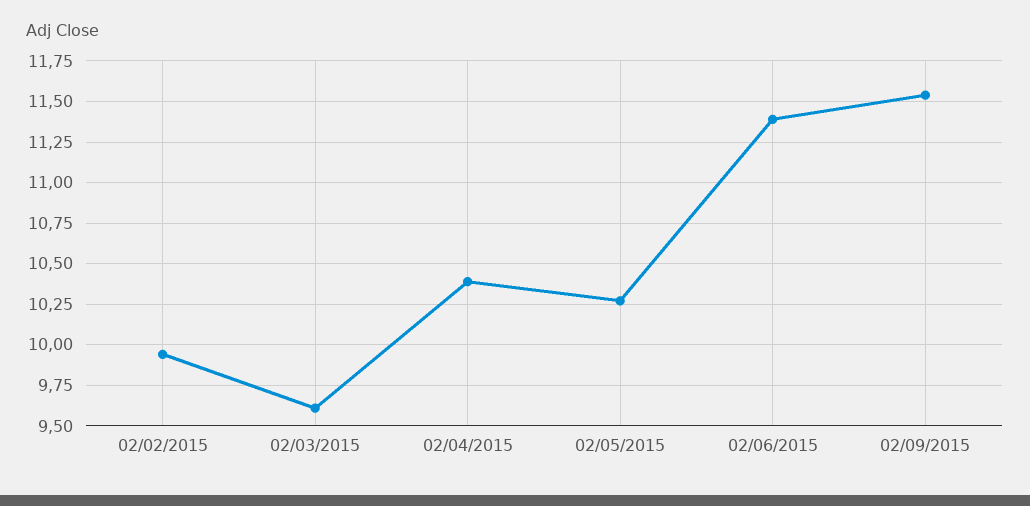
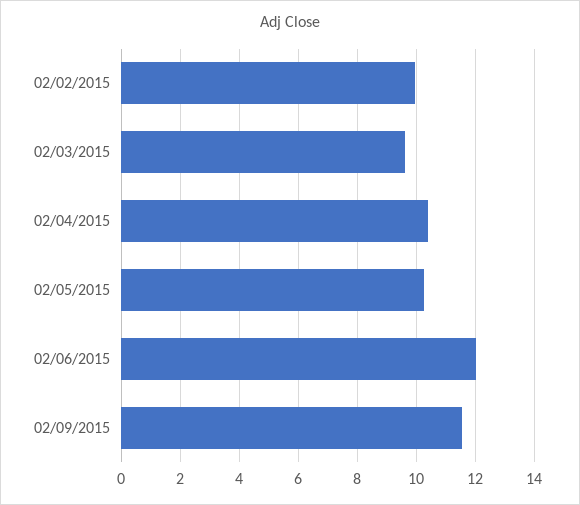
  {
    "02/02/2015": 9.95,
    "02/03/2015": 9.6,
    "02/04/2015": 10.4,
    "02/05/2015": 10.25,
-   "02/06/2015": 11.4,
+   "02/06/2015": 12,
    "02/09/2015": 11.55
  }

